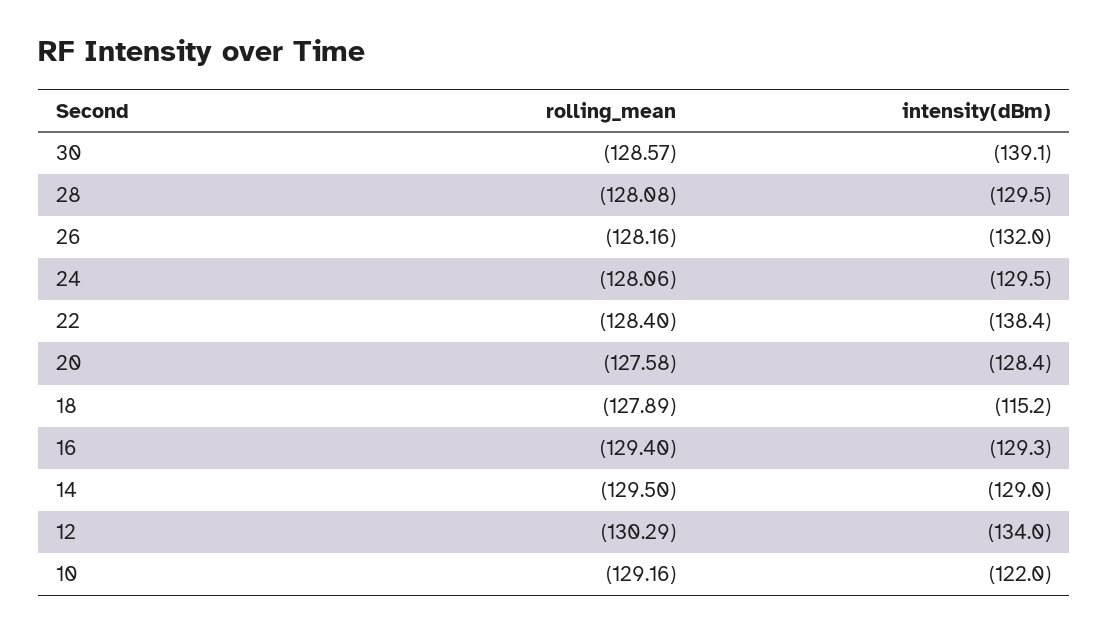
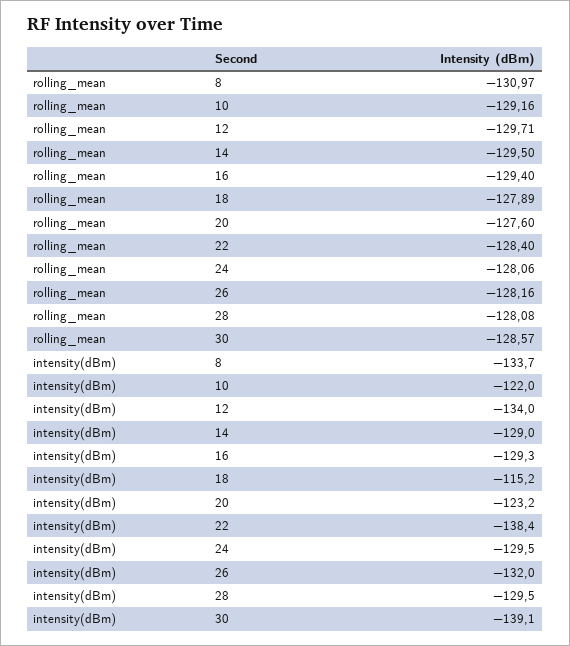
  {
    "rolling_mean": {
      "30": -128.57,
      "28": -128.08,
      "26": -128.16,
      "24": -128.06,
      "22": -128.4,
-     "20": -127.58,
+     "20": -127.6,
      "18": -127.89,
      "16": -129.4,
      "14": -129.5,
-     "12": -130.29,
+     "12": -129.71,
-     "10": -129.16
+     "10": -129.16,
+     "8": -130.97
    },
    "intensity(dBm)": {
      "30": -139.1,
      "28": -129.5,
      "26": -132,
      "24": -129.5,
      "22": -138.4,
-     "20": -128.4,
+     "20": -123.2,
      "18": -115.2,
      "16": -129.3,
      "14": -129,
      "12": -134,
-     "10": -122
+     "10": -122,
+     "8": -133.7
    }
  }

